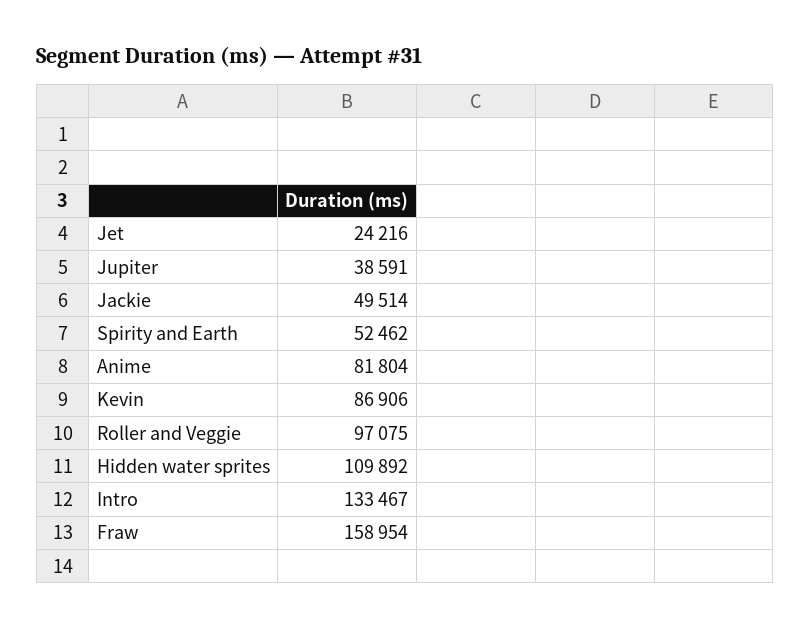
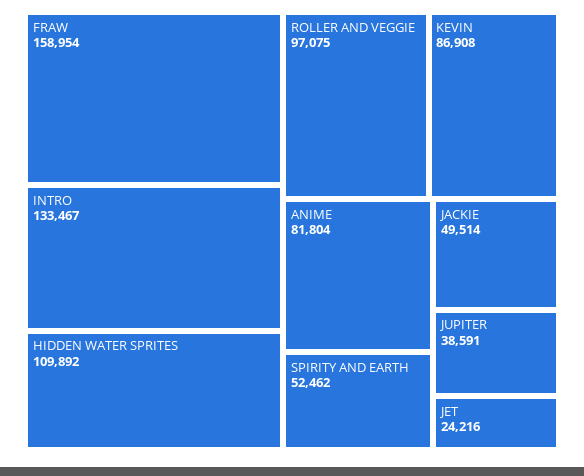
  {
    "Jet": 24216,
    "Jupiter": 38591,
    "Jackie": 49514,
    "Spirity and Earth": 52462,
    "Anime": 81804,
-   "Kevin": 86906,
+   "Kevin": 86908,
    "Roller and Veggie": 97075,
    "Hidden water sprites": 109892,
    "Intro": 133467,
    "Fraw": 158954
  }

